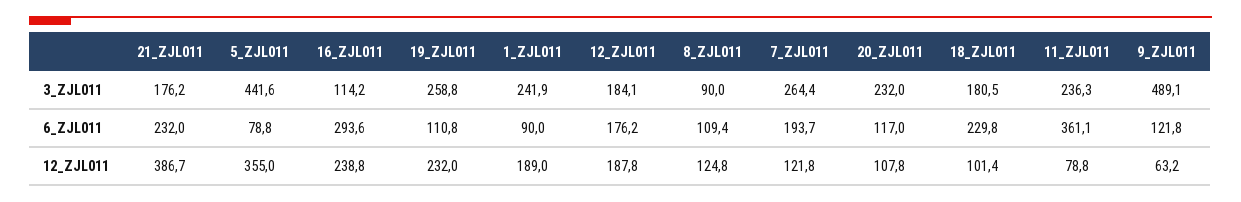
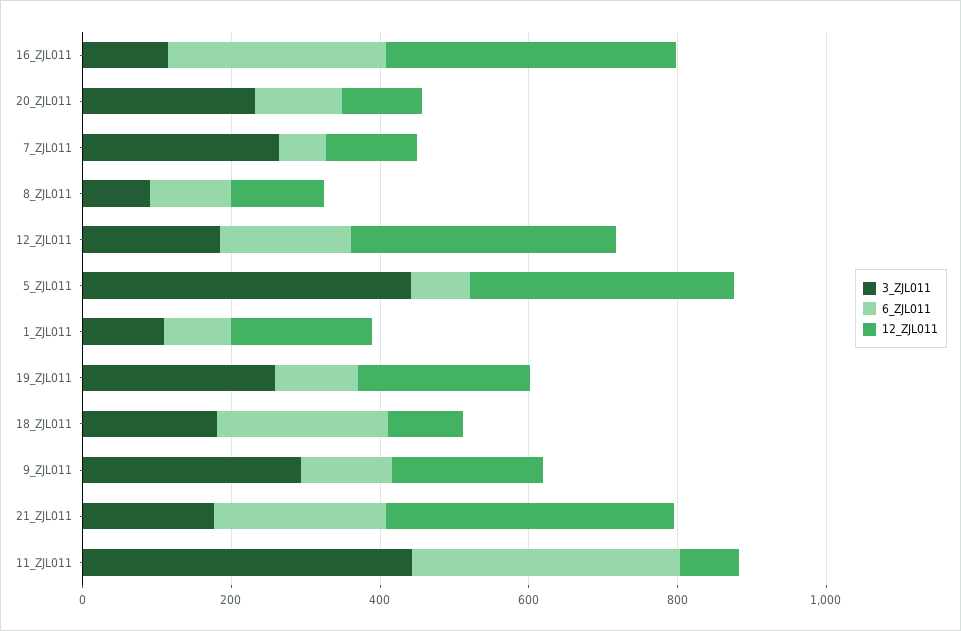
  {
    "3_ZJL011": {
      "21_ZJL011": 176.2,
      "5_ZJL011": 441.6,
      "16_ZJL011": 114.2,
      "19_ZJL011": 258.8,
-     "1_ZJL011": 241.9,
+     "1_ZJL011": 100,
      "12_ZJL011": 184.1,
      "8_ZJL011": 90,
      "7_ZJL011": 264.4,
      "20_ZJL011": 232,
      "18_ZJL011": 180.5,
-     "11_ZJL011": 236.3,
+     "11_ZJL011": 450,
-     "9_ZJL011": 489.1
+     "9_ZJL011": 300
    },
    "6_ZJL011": {
      "21_ZJL011": 232,
      "5_ZJL011": 78.8,
      "16_ZJL011": 293.6,
      "19_ZJL011": 110.8,
      "1_ZJL011": 90,
      "12_ZJL011": 176.2,
      "8_ZJL011": 109.4,
-     "7_ZJL011": 193.7,
+     "7_ZJL011": 50,
      "20_ZJL011": 117,
      "18_ZJL011": 229.8,
      "11_ZJL011": 361.1,
      "9_ZJL011": 121.8
    },
    "12_ZJL011": {
      "21_ZJL011": 386.7,
      "5_ZJL011": 355,
-     "16_ZJL011": 238.8,
+     "16_ZJL011": 400,
      "19_ZJL011": 232,
      "1_ZJL011": 189,
-     "12_ZJL011": 187.8,
+     "12_ZJL011": 350,
      "8_ZJL011": 124.8,
      "7_ZJL011": 121.8,
      "20_ZJL011": 107.8,
      "18_ZJL011": 101.4,
      "11_ZJL011": 78.8,
-     "9_ZJL011": 63.2
+     "9_ZJL011": 200
    }
  }

